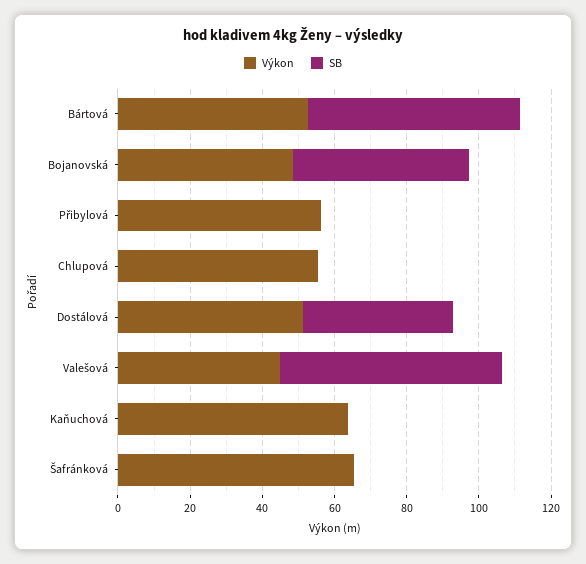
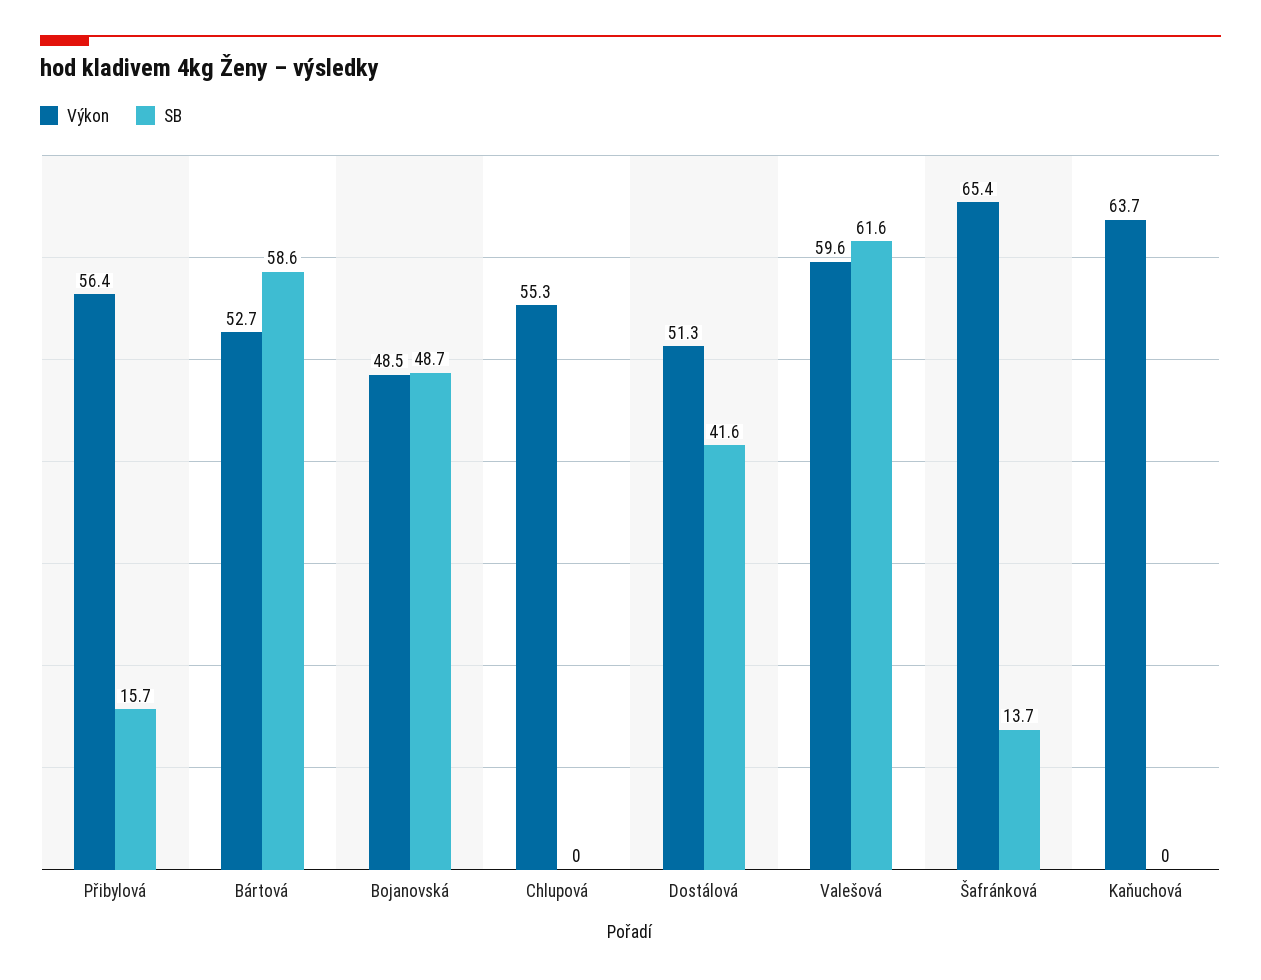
  {
    "Výkon": {
      "Bártová": 52.7,
      "Bojanovská": 48.5,
      "Přibylová": 56.4,
      "Chlupová": 55.3,
      "Dostálová": 51.3,
-     "Valešová": 45,
+     "Valešová": 59.6,
      "Kaňuchová": 63.7,
      "Šafránková": 65.4
    },
    "SB": {
      "Bártová": 58.6,
      "Bojanovská": 48.7,
-     "Přibylová": 0,
+     "Přibylová": 15.7,
      "Chlupová": 0,
      "Dostálová": 41.6,
      "Valešová": 61.6,
      "Kaňuchová": 0,
-     "Šafránková": 0
+     "Šafránková": 13.7
    }
  }

